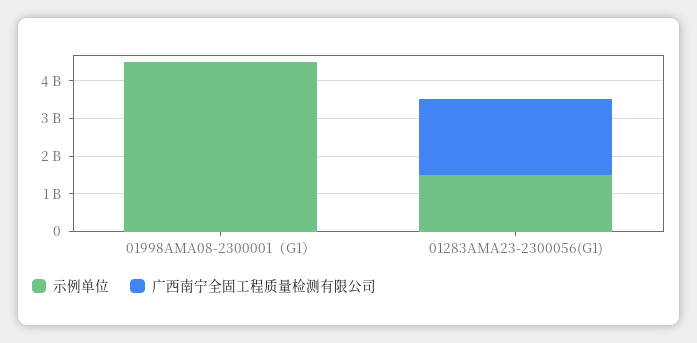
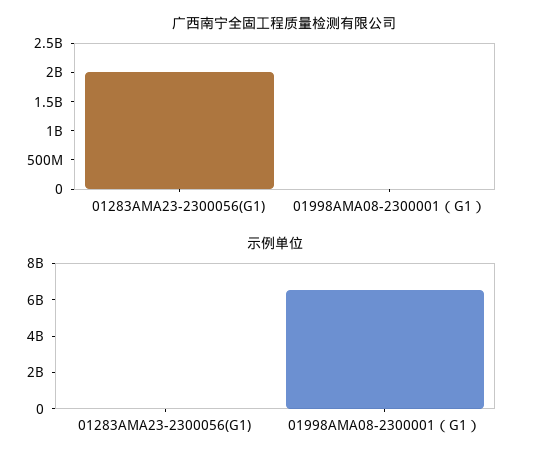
  {
    "示例单位": {
-     "01998AMA08-2300001（G1）": 4500000000,
+     "01998AMA08-2300001（G1）": 6500000000,
-     "01283AMA23-2300056(G1)": 1500000000
+     "01283AMA23-2300056(G1)": 0
    },
    "广西南宁全固工程质量检测有限公司": {
      "01998AMA08-2300001（G1）": 0,
      "01283AMA23-2300056(G1)": 2000000000
    }
  }

